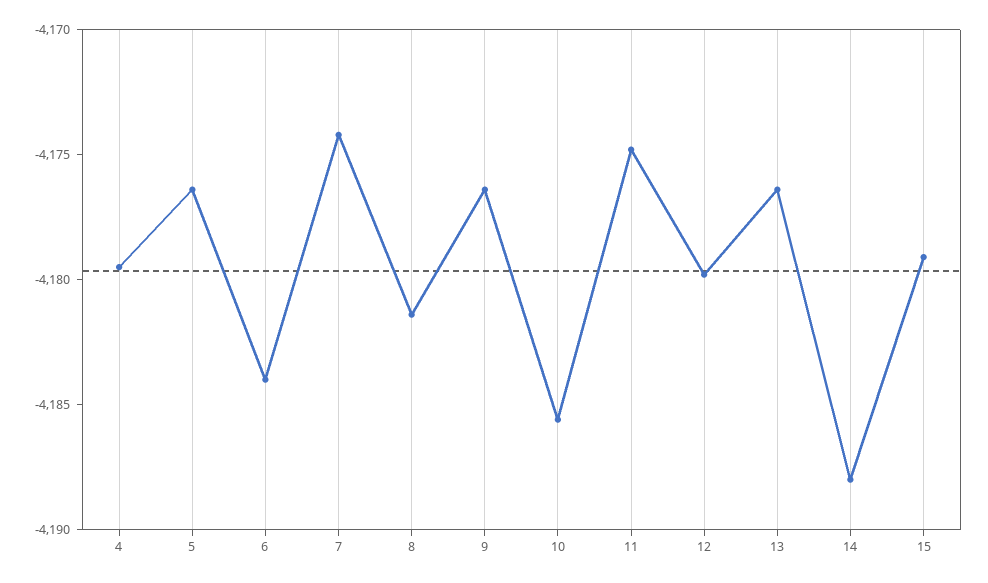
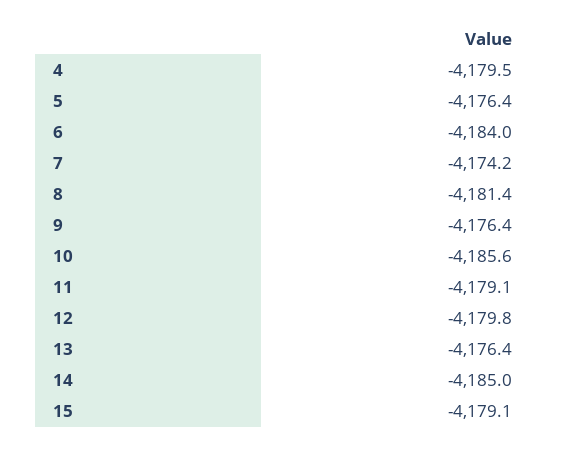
  {
    "4": -4179.5,
    "5": -4176.4,
    "6": -4184,
    "7": -4174.2,
    "8": -4181.4,
    "9": -4176.4,
    "10": -4185.6,
-   "11": -4175,
+   "11": -4179.1,
    "12": -4179.8,
    "13": -4176.4,
-   "14": -4188,
+   "14": -4185,
    "15": -4179.1
  }

